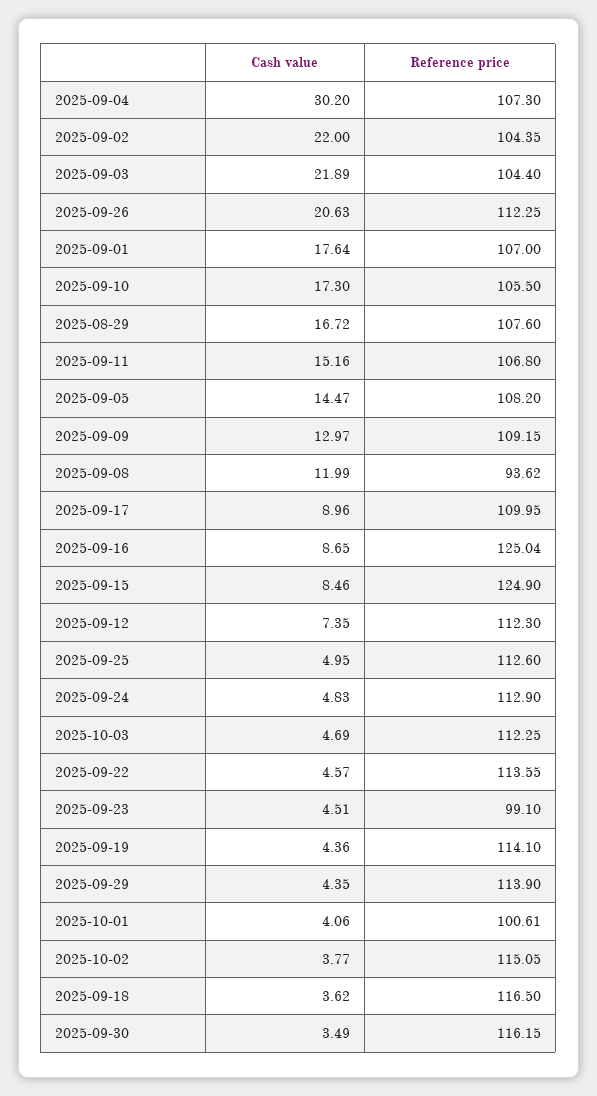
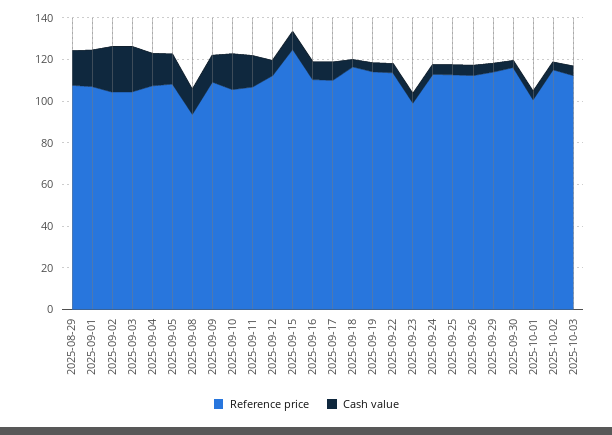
  {
    "Cash value": {
-     "2025-09-04": 30.2,
+     "2025-09-04": 15,
      "2025-09-02": 22,
      "2025-09-03": 21.89,
-     "2025-09-26": 20.63,
+     "2025-09-26": 5,
      "2025-09-01": 17.64,
      "2025-09-10": 17.3,
      "2025-08-29": 16.72,
      "2025-09-11": 15.16,
      "2025-09-05": 14.47,
      "2025-09-09": 12.97,
      "2025-09-08": 11.99,
      "2025-09-17": 8.96,
      "2025-09-16": 8.65,
      "2025-09-15": 8.46,
      "2025-09-12": 7.35,
      "2025-09-25": 4.95,
      "2025-09-24": 4.83,
      "2025-10-03": 4.69,
      "2025-09-22": 4.57,
      "2025-09-23": 4.51,
      "2025-09-19": 4.36,
      "2025-09-29": 4.35,
      "2025-10-01": 4.06,
      "2025-10-02": 3.77,
      "2025-09-18": 3.62,
      "2025-09-30": 3.49
    },
    "Reference price": {
      "2025-09-04": 107.3,
      "2025-09-02": 104.35,
      "2025-09-03": 104.4,
      "2025-09-26": 112.25,
      "2025-09-01": 107,
      "2025-09-10": 105.5,
      "2025-08-29": 107.6,
      "2025-09-11": 106.8,
      "2025-09-05": 108.2,
      "2025-09-09": 109.15,
      "2025-09-08": 93.62,
      "2025-09-17": 109.95,
-     "2025-09-16": 125.04,
+     "2025-09-16": 110,
      "2025-09-15": 124.9,
      "2025-09-12": 112.3,
      "2025-09-25": 112.6,
      "2025-09-24": 112.9,
      "2025-10-03": 112.25,
      "2025-09-22": 113.55,
      "2025-09-23": 99.1,
      "2025-09-19": 114.1,
      "2025-09-29": 113.9,
      "2025-10-01": 100.61,
      "2025-10-02": 115.05,
      "2025-09-18": 116.5,
      "2025-09-30": 116.15
    }
  }

